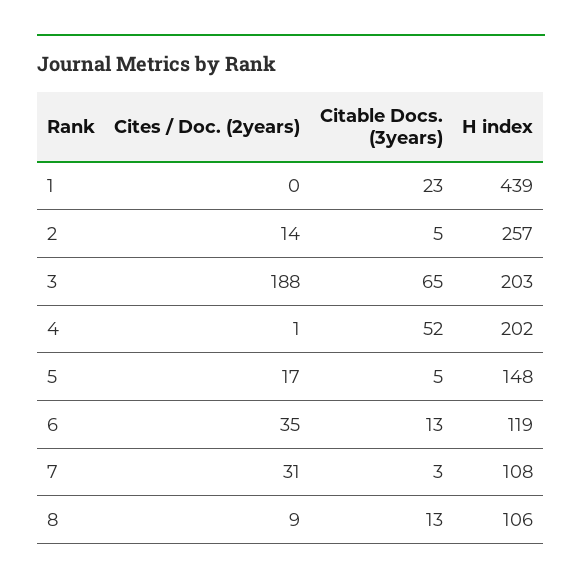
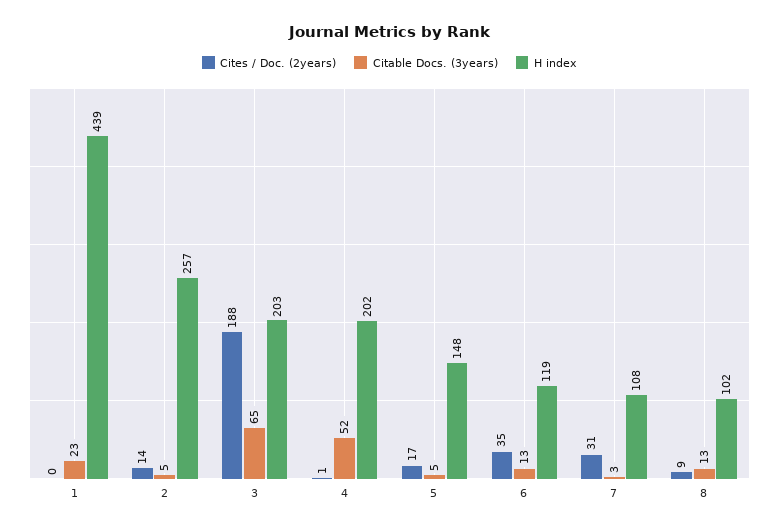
  {
    "Cites / Doc. (2years)": {
      "1": 0,
      "2": 14,
      "3": 188,
      "4": 1,
      "5": 17,
      "6": 35,
      "7": 31,
      "8": 9
    },
    "Citable Docs. (3years)": {
      "1": 23,
      "2": 5,
      "3": 65,
      "4": 52,
      "5": 5,
      "6": 13,
      "7": 3,
      "8": 13
    },
    "H index": {
      "1": 439,
      "2": 257,
      "3": 203,
      "4": 202,
      "5": 148,
      "6": 119,
      "7": 108,
-     "8": 106
+     "8": 102
    }
  }

